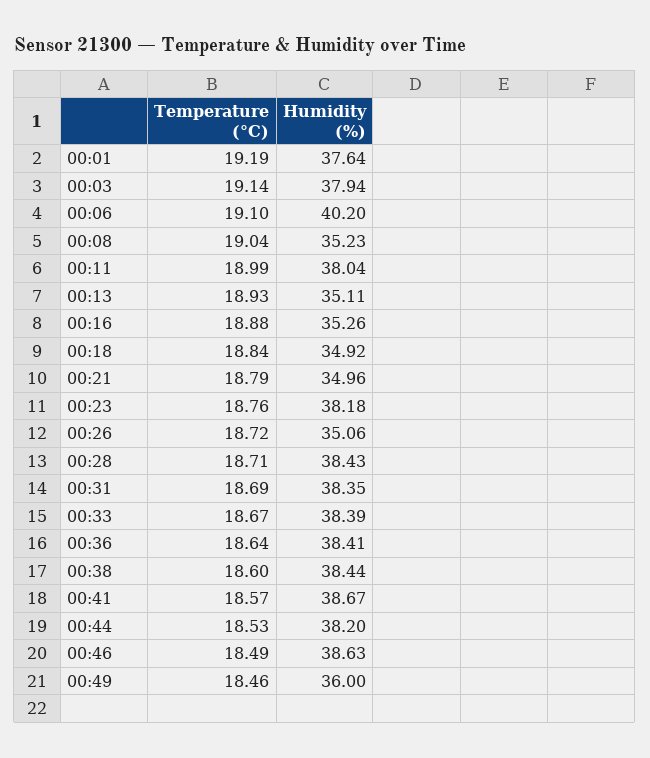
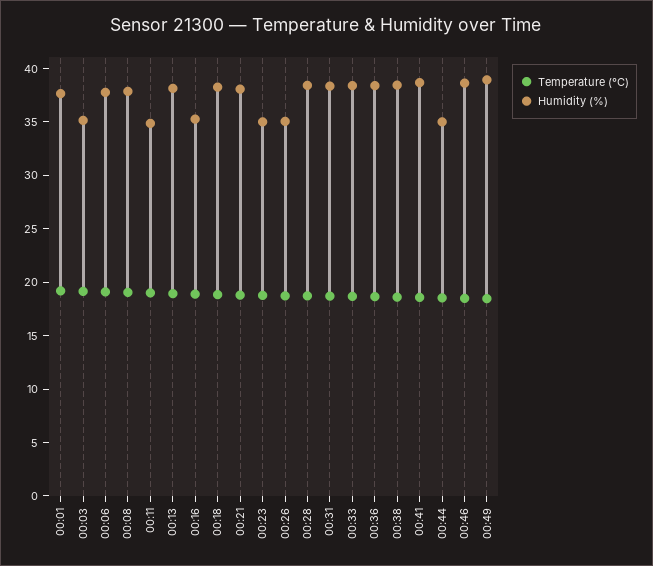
  {
    "Temperature (°C)": {
      "00:01": 19.19,
      "00:03": 19.14,
      "00:06": 19.1,
      "00:08": 19.04,
      "00:11": 18.99,
      "00:13": 18.93,
      "00:16": 18.88,
      "00:18": 18.84,
      "00:21": 18.79,
      "00:23": 18.76,
      "00:26": 18.72,
      "00:28": 18.71,
      "00:31": 18.69,
      "00:33": 18.67,
      "00:36": 18.64,
      "00:38": 18.6,
      "00:41": 18.57,
      "00:44": 18.53,
      "00:46": 18.49,
      "00:49": 18.46
    },
    "Humidity (%)": {
      "00:01": 37.64,
-     "00:03": 37.94,
+     "00:03": 35,
-     "00:06": 40.2,
+     "00:06": 38,
-     "00:08": 35.23,
+     "00:08": 38,
-     "00:11": 38.04,
+     "00:11": 35,
-     "00:13": 35.11,
+     "00:13": 38,
      "00:16": 35.26,
-     "00:18": 34.92,
+     "00:18": 38,
-     "00:21": 34.96,
+     "00:21": 38,
-     "00:23": 38.18,
+     "00:23": 35,
      "00:26": 35.06,
      "00:28": 38.43,
      "00:31": 38.35,
      "00:33": 38.39,
      "00:36": 38.41,
      "00:38": 38.44,
      "00:41": 38.67,
-     "00:44": 38.2,
+     "00:44": 35,
      "00:46": 38.63,
-     "00:49": 36
+     "00:49": 39
    }
  }

